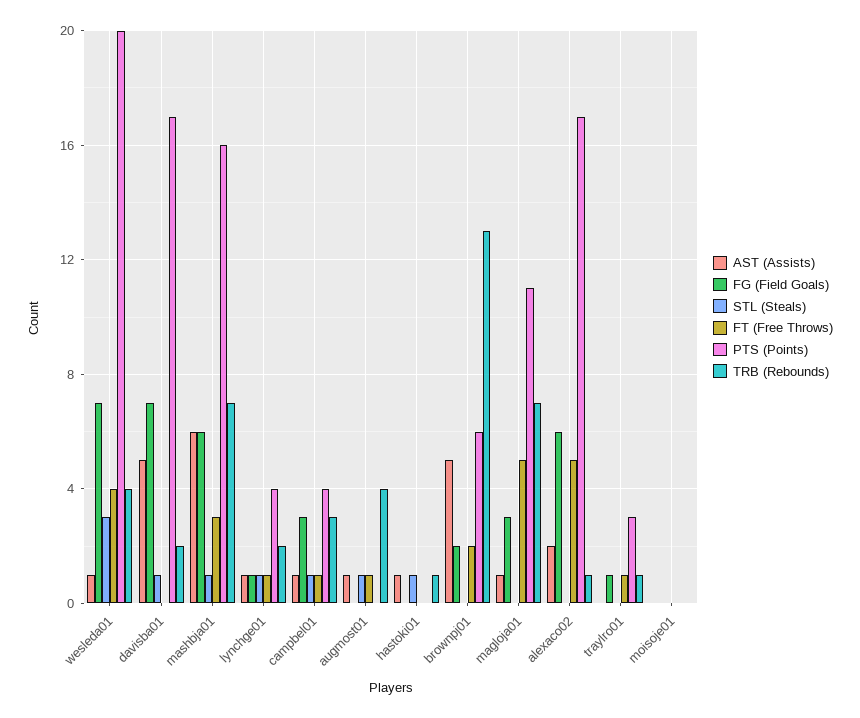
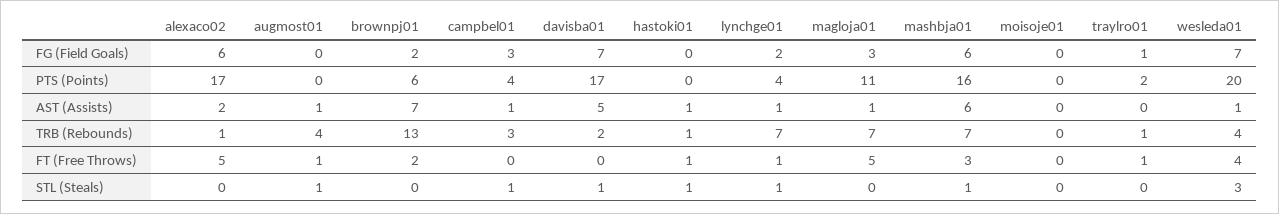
  {
    "AST (Assists)": {
      "wesleda01": 1,
      "davisba01": 5,
      "mashbja01": 6,
      "lynchge01": 1,
      "campbel01": 1,
      "augmost01": 1,
      "hastoki01": 1,
-     "brownpj01": 5,
+     "brownpj01": 7,
      "magloja01": 1,
      "alexaco02": 2,
      "traylro01": 0,
      "moisoje01": 0
    },
    "FG (Field Goals)": {
      "wesleda01": 7,
      "davisba01": 7,
      "mashbja01": 6,
-     "lynchge01": 1,
+     "lynchge01": 2,
      "campbel01": 3,
      "augmost01": 0,
      "hastoki01": 0,
      "brownpj01": 2,
      "magloja01": 3,
      "alexaco02": 6,
      "traylro01": 1,
      "moisoje01": 0
    },
    "STL (Steals)": {
      "wesleda01": 3,
      "davisba01": 1,
      "mashbja01": 1,
      "lynchge01": 1,
      "campbel01": 1,
      "augmost01": 1,
      "hastoki01": 1,
      "brownpj01": 0,
      "magloja01": 0,
      "alexaco02": 0,
      "traylro01": 0,
      "moisoje01": 0
    },
    "FT (Free Throws)": {
      "wesleda01": 4,
      "davisba01": 0,
      "mashbja01": 3,
      "lynchge01": 1,
-     "campbel01": 1,
+     "campbel01": 0,
      "augmost01": 1,
-     "hastoki01": 0,
+     "hastoki01": 1,
      "brownpj01": 2,
      "magloja01": 5,
      "alexaco02": 5,
      "traylro01": 1,
      "moisoje01": 0
    },
    "PTS (Points)": {
      "wesleda01": 20,
      "davisba01": 17,
      "mashbja01": 16,
      "lynchge01": 4,
      "campbel01": 4,
      "augmost01": 0,
      "hastoki01": 0,
      "brownpj01": 6,
      "magloja01": 11,
      "alexaco02": 17,
-     "traylro01": 3,
+     "traylro01": 2,
      "moisoje01": 0
    },
    "TRB (Rebounds)": {
      "wesleda01": 4,
      "davisba01": 2,
      "mashbja01": 7,
-     "lynchge01": 2,
+     "lynchge01": 7,
      "campbel01": 3,
      "augmost01": 4,
      "hastoki01": 1,
      "brownpj01": 13,
      "magloja01": 7,
      "alexaco02": 1,
      "traylro01": 1,
      "moisoje01": 0
    }
  }

